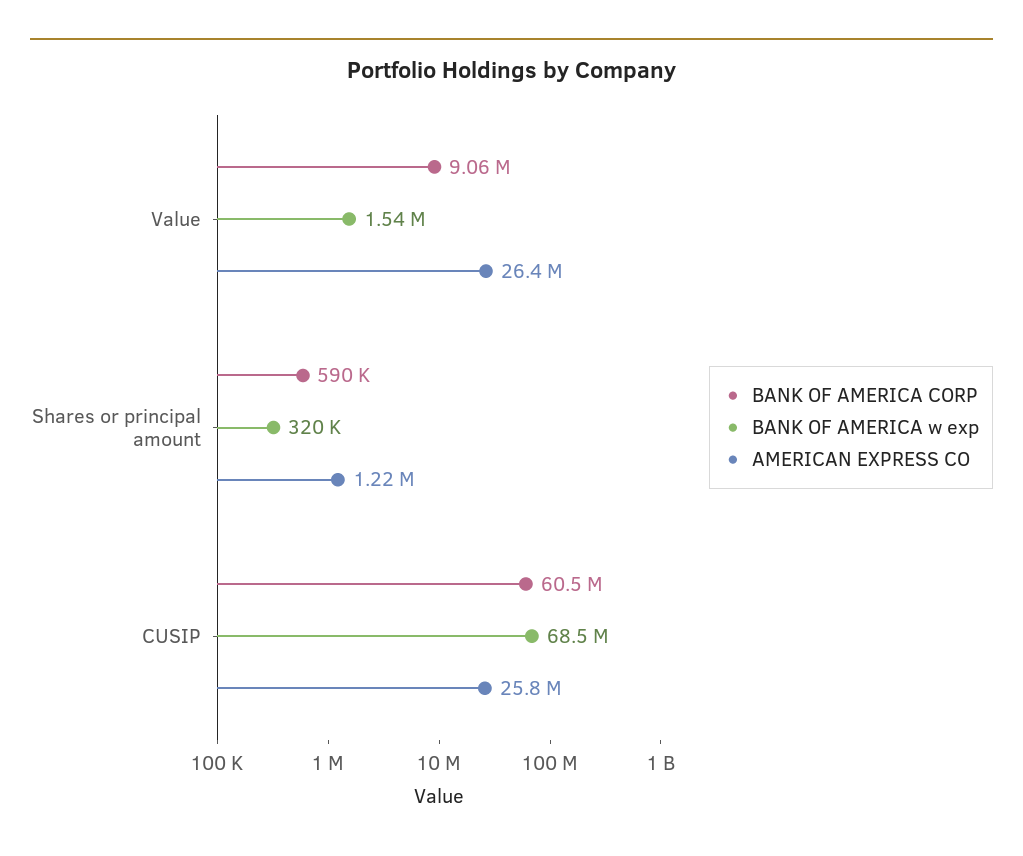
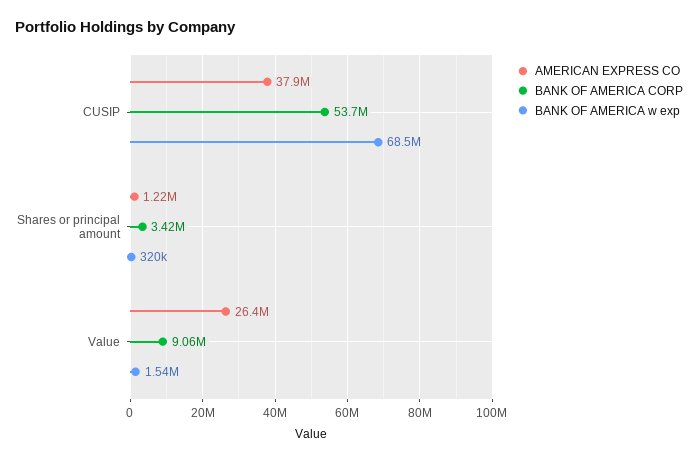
  {
    "BANK OF AMERICA CORP": {
      "Value": 9060000,
-     "Shares or principal amount": 590000,
+     "Shares or principal amount": 3420000,
-     "CUSIP": 60500000
+     "CUSIP": 53700000
    },
    "BANK OF AMERICA w exp": {
      "Value": 1540000,
      "Shares or principal amount": 320000,
      "CUSIP": 68500000
    },
    "AMERICAN EXPRESS CO": {
      "Value": 26400000,
      "Shares or principal amount": 1220000,
-     "CUSIP": 25800000
+     "CUSIP": 37900000
    }
  }

